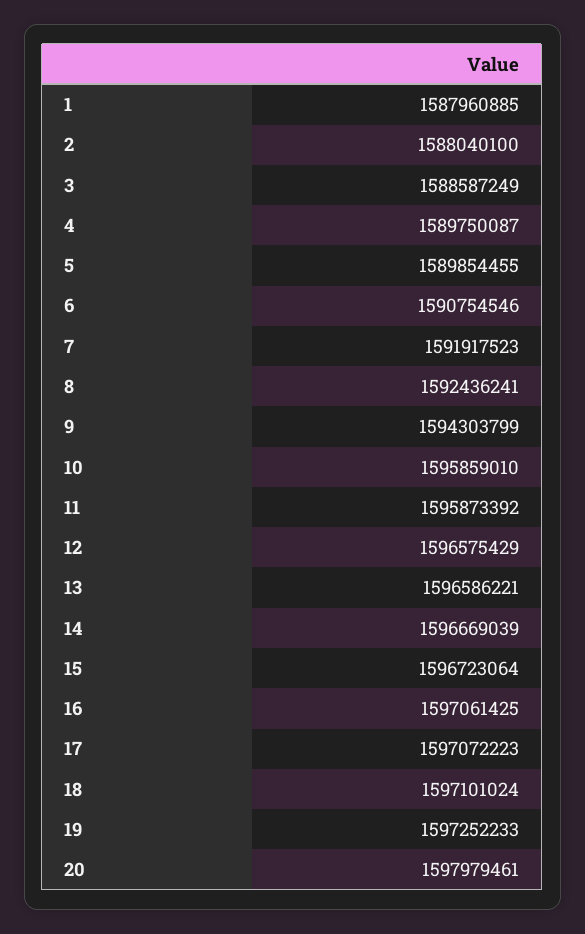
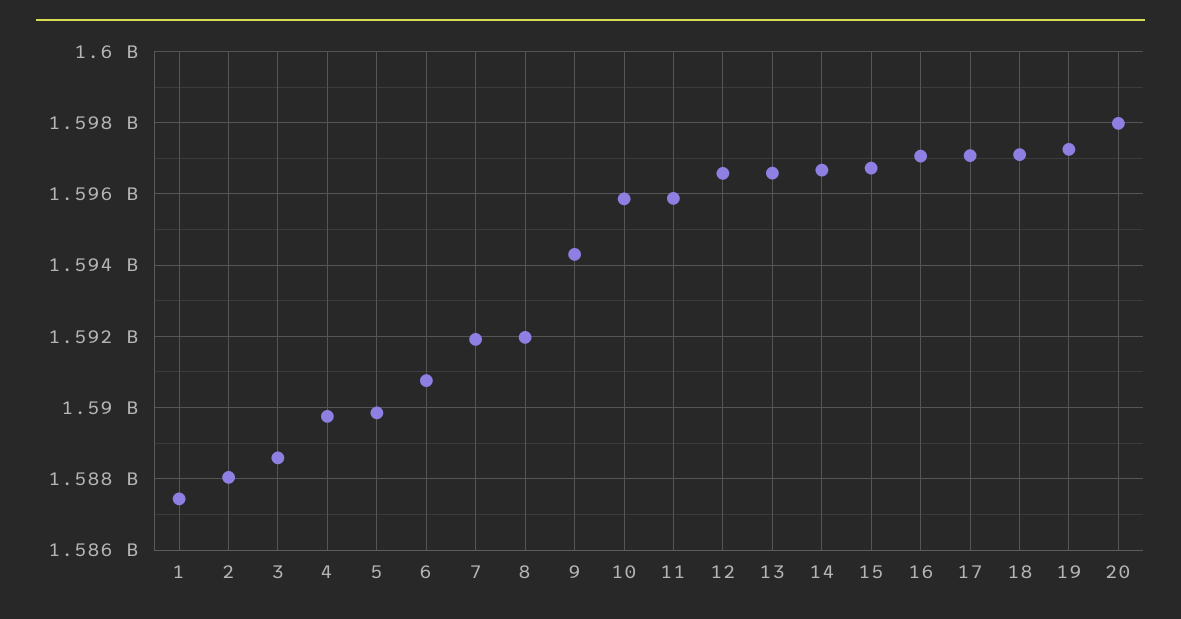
  {
-   "1": 1587960885,
+   "1": 1587400000,
    "2": 1588040100,
    "3": 1588587249,
    "4": 1589750087,
    "5": 1589854455,
    "6": 1590754546,
    "7": 1591917523,
-   "8": 1592436241,
+   "8": 1592000000,
    "9": 1594303799,
    "10": 1595859010,
    "11": 1595873392,
    "12": 1596575429,
    "13": 1596586221,
    "14": 1596669039,
    "15": 1596723064,
    "16": 1597061425,
    "17": 1597072223,
    "18": 1597101024,
    "19": 1597252233,
    "20": 1597979461
  }

